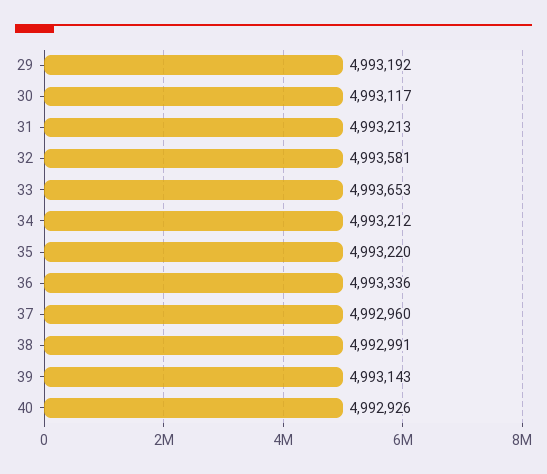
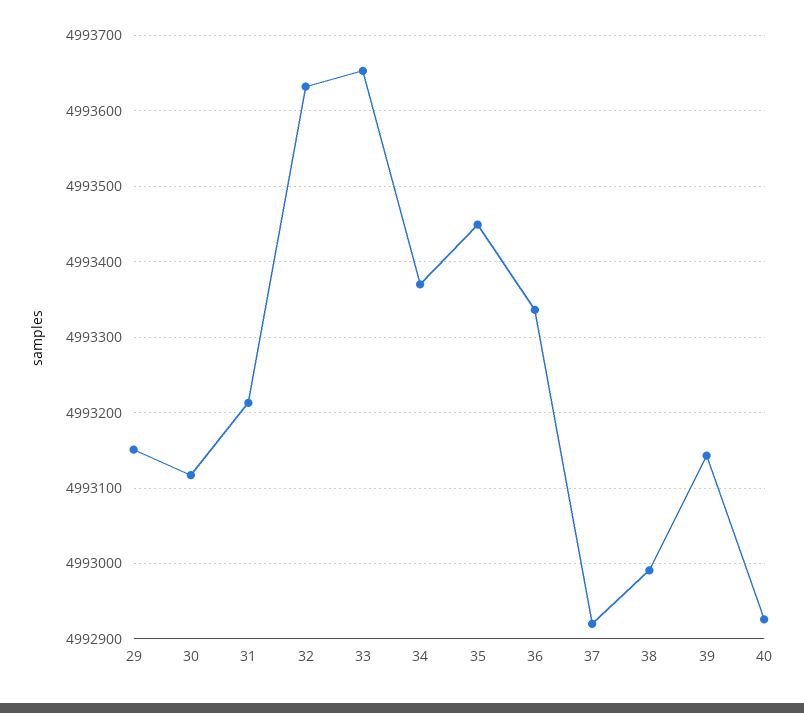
  {
-   "29": 4993192,
+   "29": 4993150,
    "30": 4993117,
    "31": 4993213,
-   "32": 4993581,
+   "32": 4993630,
    "33": 4993653,
-   "34": 4993212,
+   "34": 4993370,
-   "35": 4993220,
+   "35": 4993450,
    "36": 4993336,
-   "37": 4992960,
+   "37": 4992920,
    "38": 4992991,
    "39": 4993143,
    "40": 4992926
  }

